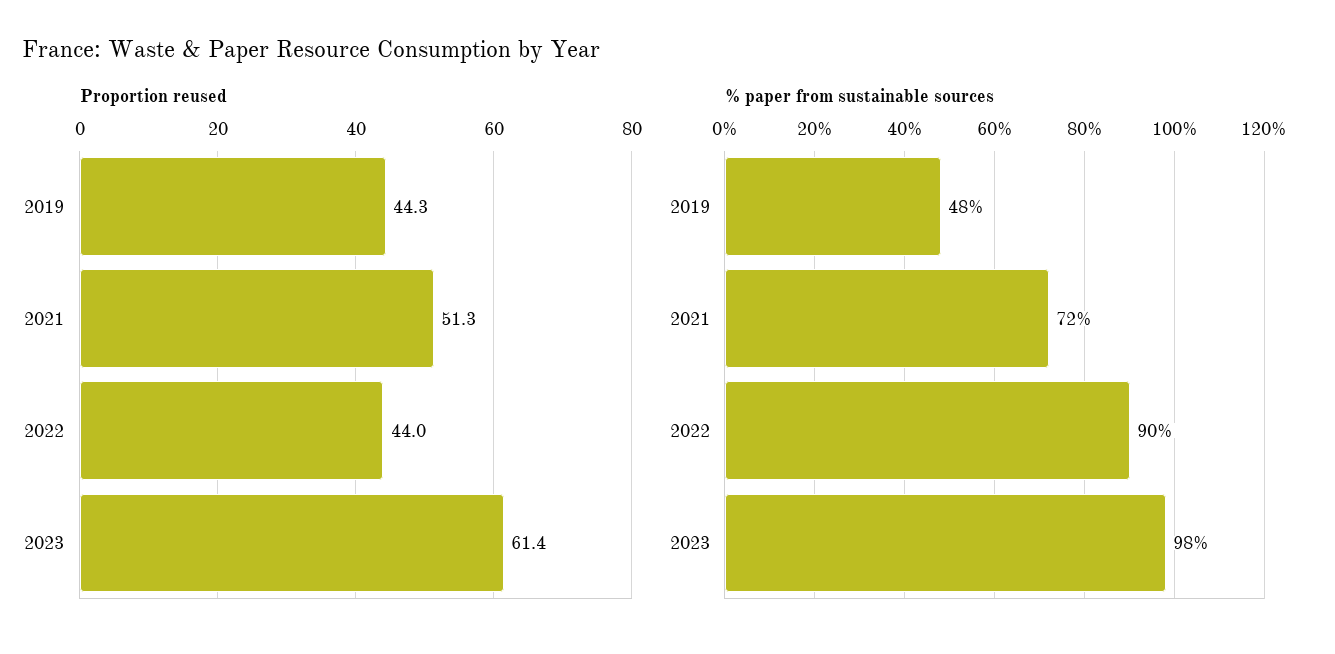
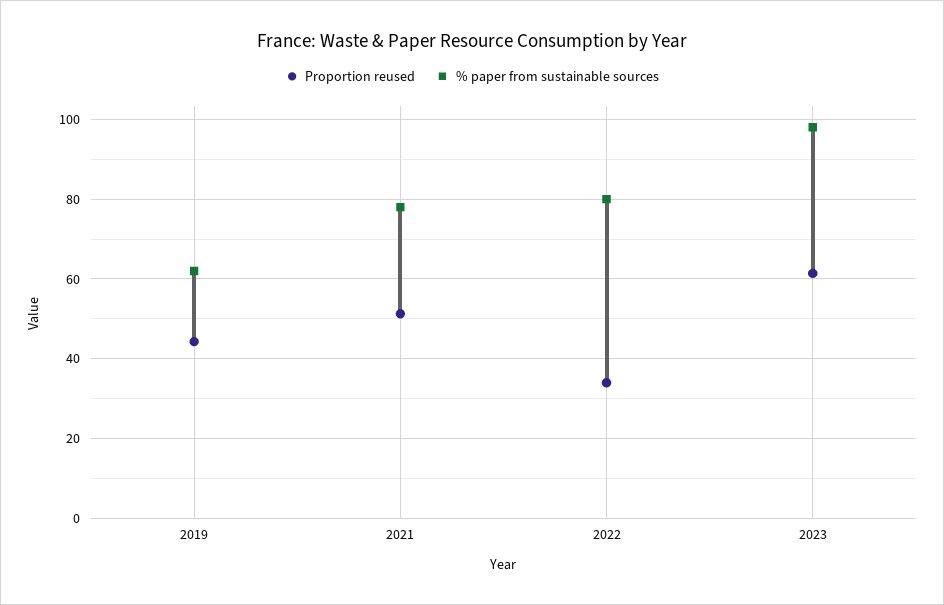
  {
    "Proportion reused": {
      "2019": 44.3,
      "2021": 51.3,
-     "2022": 44,
+     "2022": 34,
      "2023": 61.4
    },
    "% paper from sustainable sources": {
-     "2019": 48,
+     "2019": 62,
-     "2021": 72,
+     "2021": 78,
-     "2022": 90,
+     "2022": 80,
      "2023": 98
    }
  }

